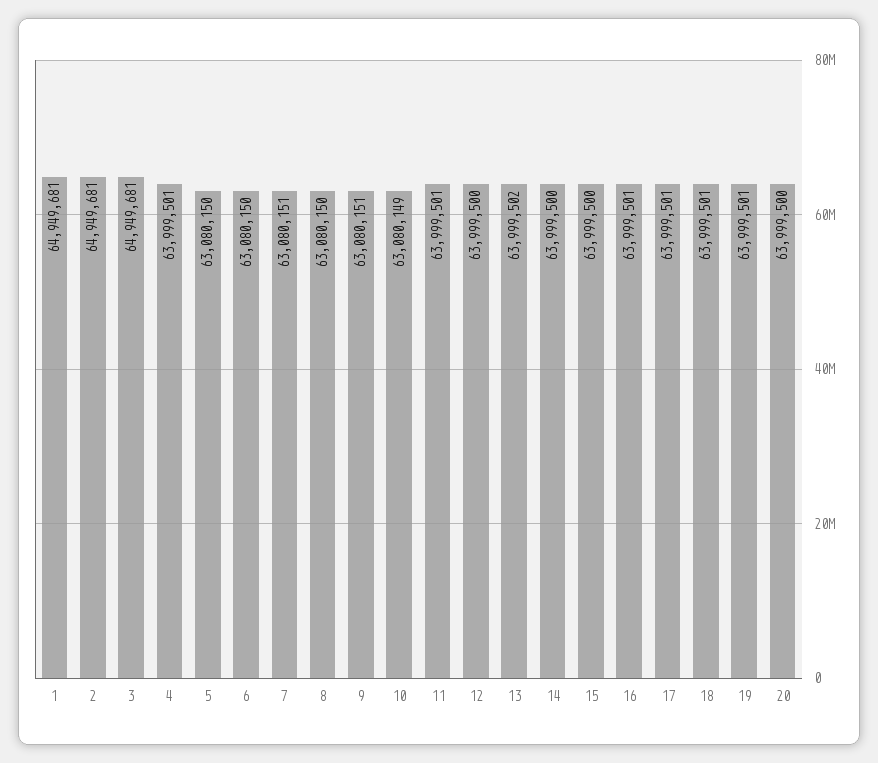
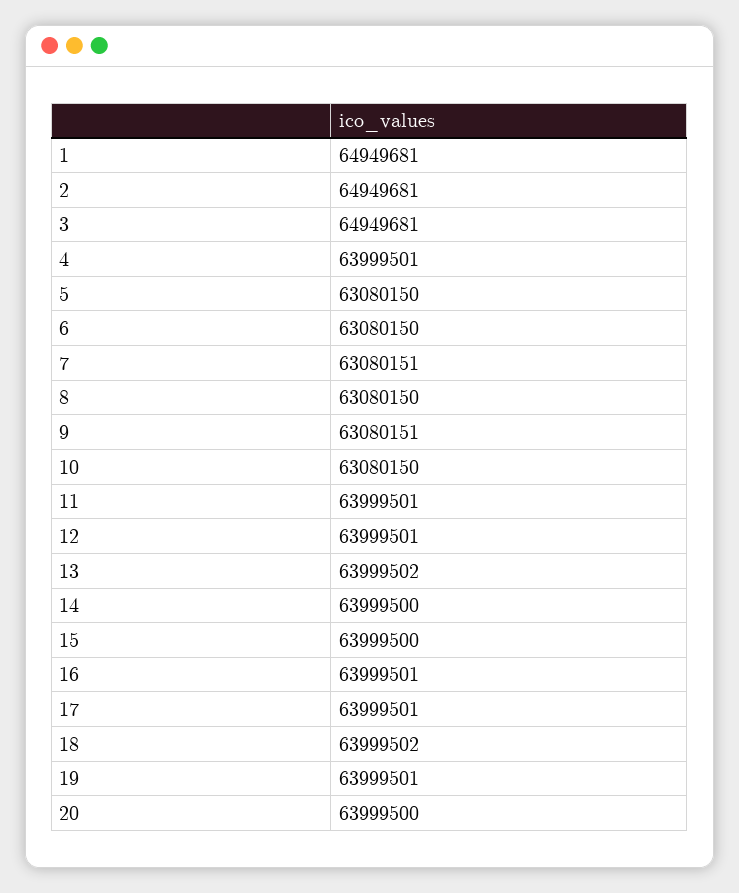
  {
    "1": 64949681,
    "2": 64949681,
    "3": 64949681,
    "4": 63999501,
    "5": 63080150,
    "6": 63080150,
    "7": 63080151,
    "8": 63080150,
    "9": 63080151,
-   "10": 63080149,
+   "10": 63080150,
    "11": 63999501,
-   "12": 63999500,
+   "12": 63999501,
    "13": 63999502,
    "14": 63999500,
    "15": 63999500,
    "16": 63999501,
    "17": 63999501,
-   "18": 63999501,
+   "18": 63999502,
    "19": 63999501,
    "20": 63999500
  }

